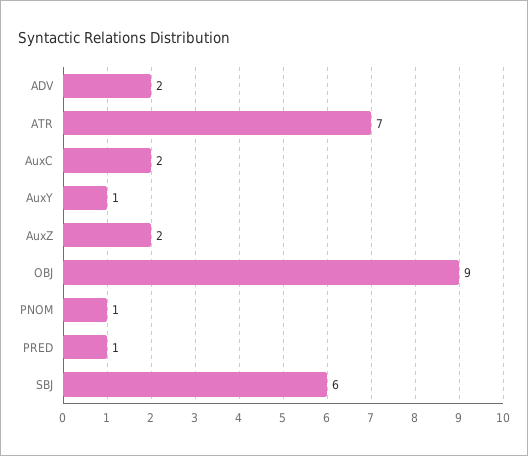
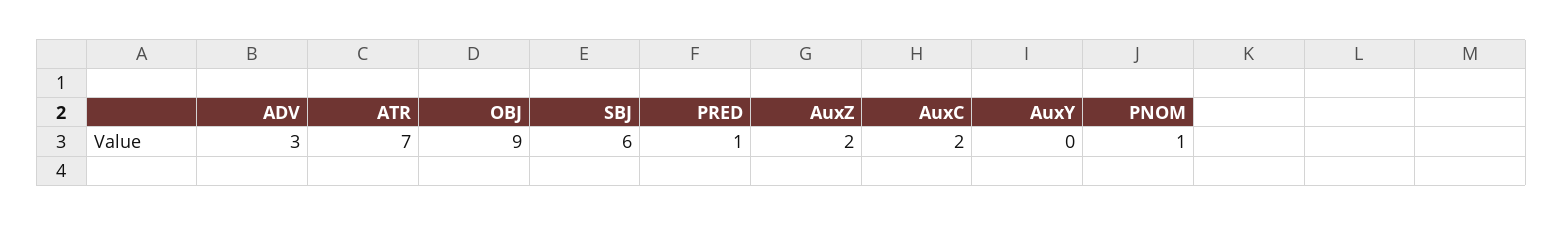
  {
-   "ADV": 2,
+   "ADV": 3,
    "ATR": 7,
    "AuxC": 2,
-   "AuxY": 1,
+   "AuxY": 0,
    "AuxZ": 2,
    "OBJ": 9,
    "PNOM": 1,
    "PRED": 1,
    "SBJ": 6
  }

